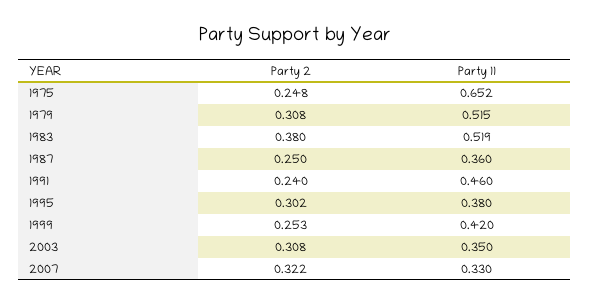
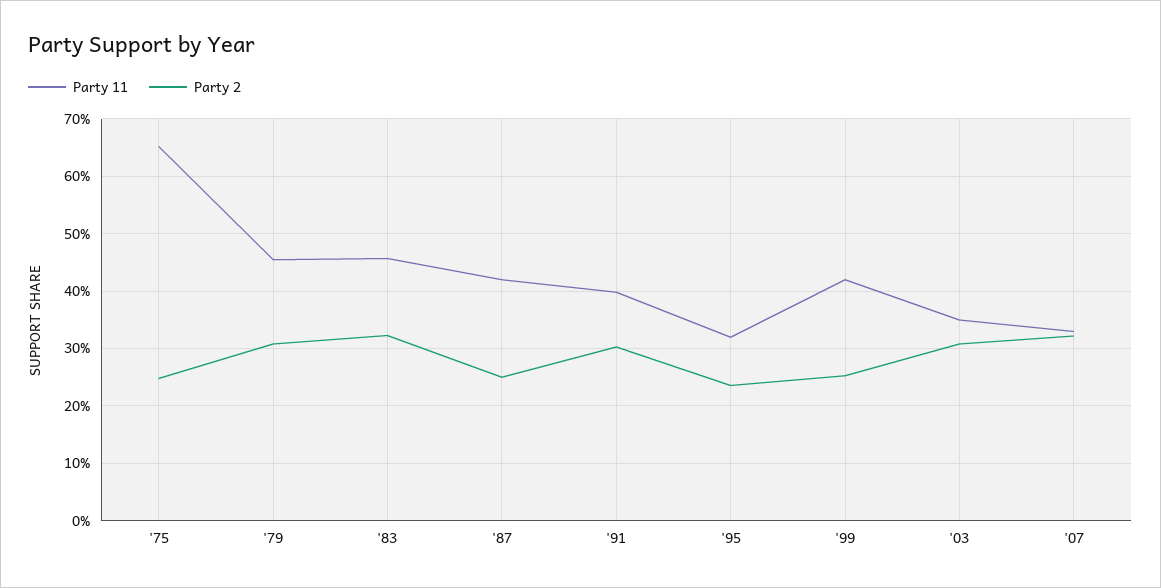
  {
    "Party 2": {
      "1975": 0.248,
      "1979": 0.308,
-     "1983": 0.38,
+     "1983": 0.32,
      "1987": 0.25,
-     "1991": 0.24,
+     "1991": 0.3,
-     "1995": 0.302,
+     "1995": 0.24,
      "1999": 0.253,
      "2003": 0.308,
      "2007": 0.322
    },
    "Party 11": {
      "1975": 0.652,
-     "1979": 0.515,
+     "1979": 0.46,
-     "1983": 0.519,
+     "1983": 0.46,
-     "1987": 0.36,
+     "1987": 0.42,
-     "1991": 0.46,
+     "1991": 0.4,
-     "1995": 0.38,
+     "1995": 0.32,
      "1999": 0.42,
      "2003": 0.35,
      "2007": 0.33
    }
  }

